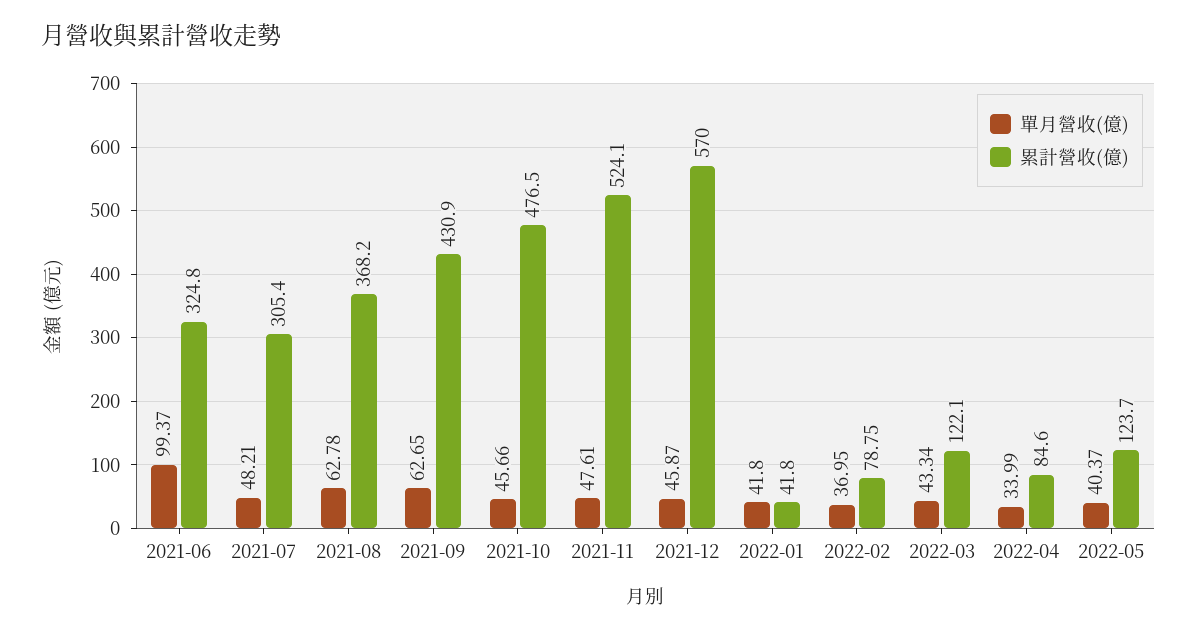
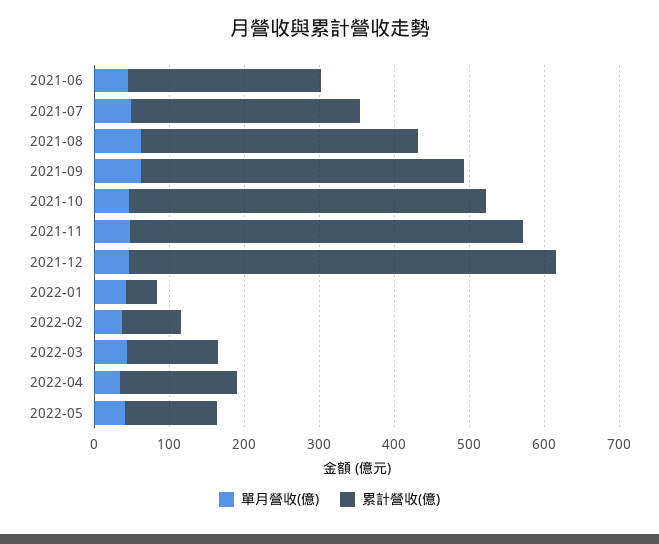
  {
    "單月營收(億)": {
-     "2021-06": 99.37,
+     "2021-06": 40,
      "2021-07": 48.21,
      "2021-08": 62.78,
      "2021-09": 62.65,
      "2021-10": 45.66,
      "2021-11": 47.61,
      "2021-12": 45.87,
      "2022-01": 41.8,
      "2022-02": 36.95,
      "2022-03": 43.34,
      "2022-04": 33.99,
      "2022-05": 40.37
    },
    "累計營收(億)": {
-     "2021-06": 324.8,
+     "2021-06": 260,
      "2021-07": 305.4,
      "2021-08": 368.2,
      "2021-09": 430.9,
      "2021-10": 476.5,
      "2021-11": 524.1,
      "2021-12": 570,
      "2022-01": 41.8,
      "2022-02": 78.75,
      "2022-03": 122.1,
-     "2022-04": 84.6,
+     "2022-04": 160,
      "2022-05": 123.7
    }
  }

